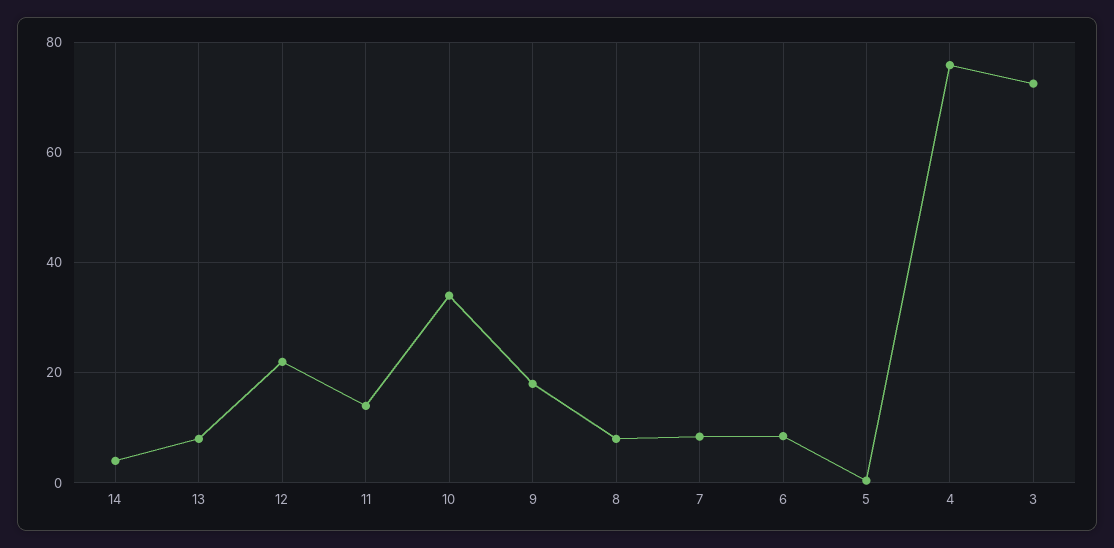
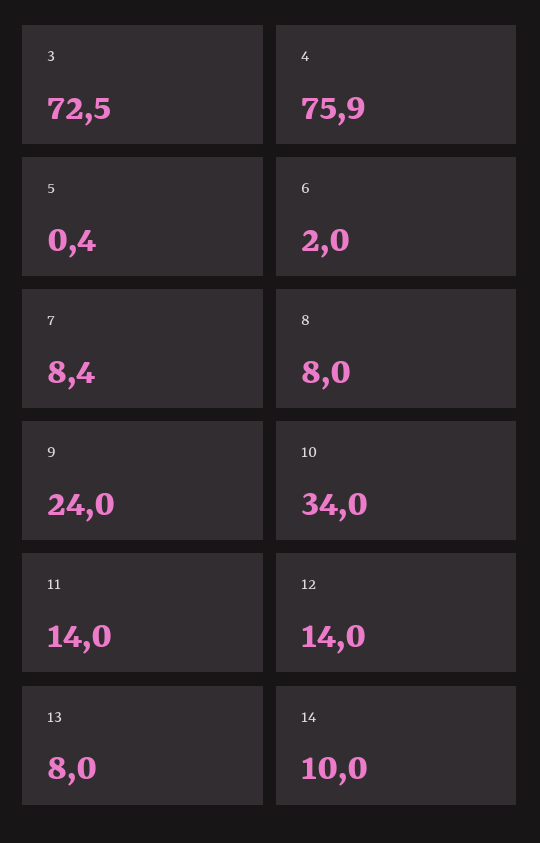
  {
-   "14": 4,
+   "14": 10,
    "13": 8,
-   "12": 22,
+   "12": 14,
    "11": 14,
    "10": 34,
-   "9": 18,
+   "9": 24,
    "8": 8,
    "7": 8.4,
-   "6": 8,
+   "6": 2,
    "5": 0.4,
    "4": 75.9,
    "3": 72.5
  }

